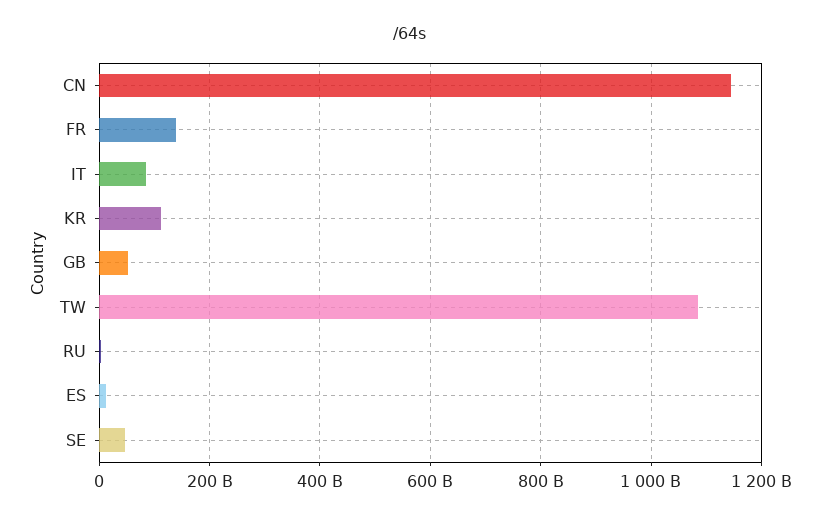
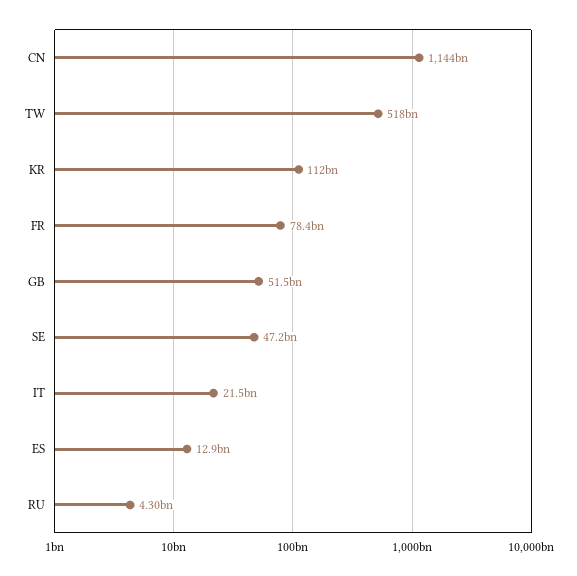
  {
    "CN": 1144000000000,
-   "FR": 140000000000,
+   "FR": 78400000000,
-   "IT": 80000000000,
+   "IT": 21500000000,
    "KR": 112000000000,
    "GB": 51500000000,
-   "TW": 1080000000000,
+   "TW": 518000000000,
    "RU": 4300000000,
    "ES": 12900000000,
    "SE": 47200000000
  }

